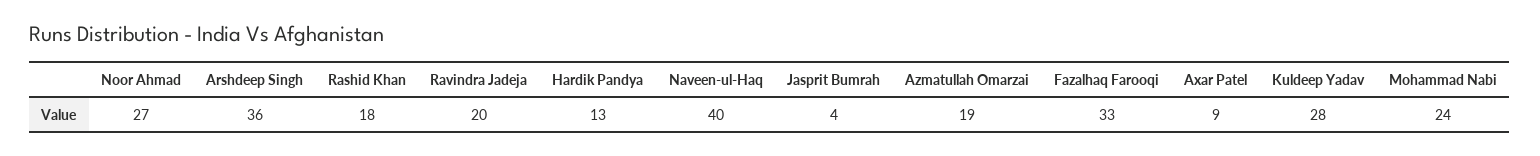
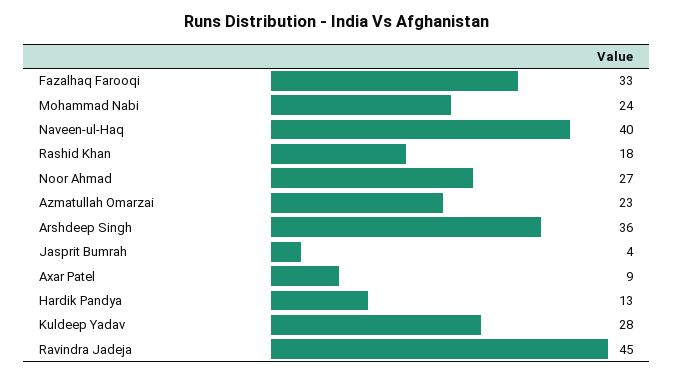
  {
    "Noor Ahmad": 27,
    "Arshdeep Singh": 36,
    "Rashid Khan": 18,
-   "Ravindra Jadeja": 20,
+   "Ravindra Jadeja": 45,
    "Hardik Pandya": 13,
    "Naveen-ul-Haq": 40,
    "Jasprit Bumrah": 4,
-   "Azmatullah Omarzai": 19,
+   "Azmatullah Omarzai": 23,
    "Fazalhaq Farooqi": 33,
    "Axar Patel": 9,
    "Kuldeep Yadav": 28,
    "Mohammad Nabi": 24
  }

